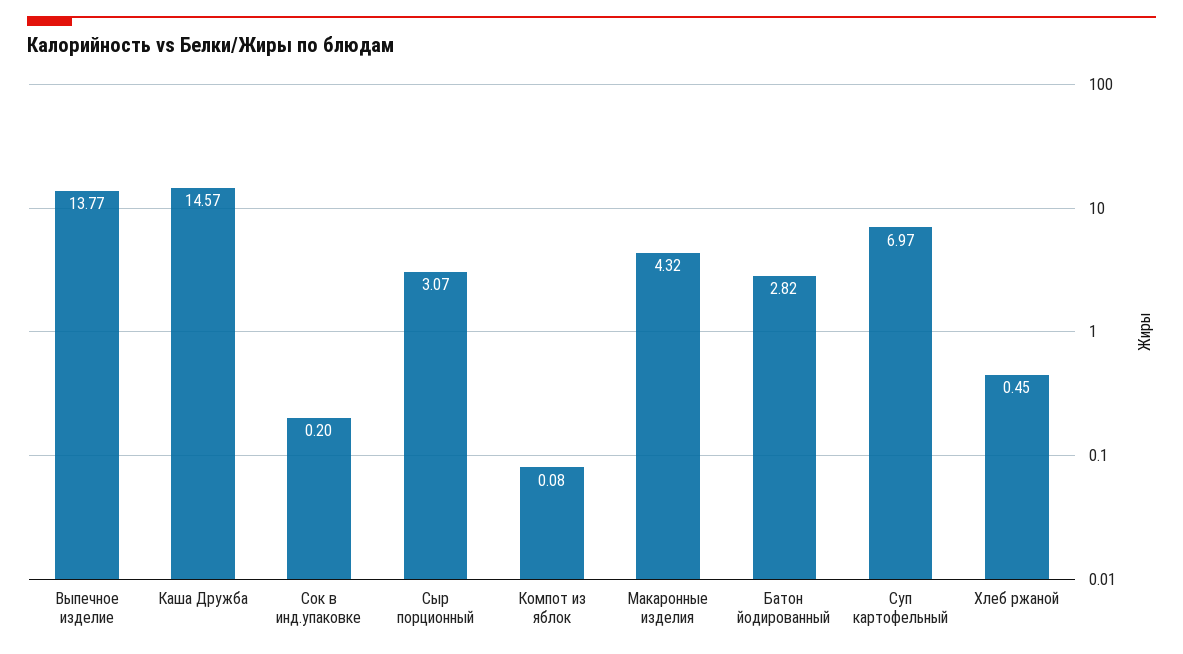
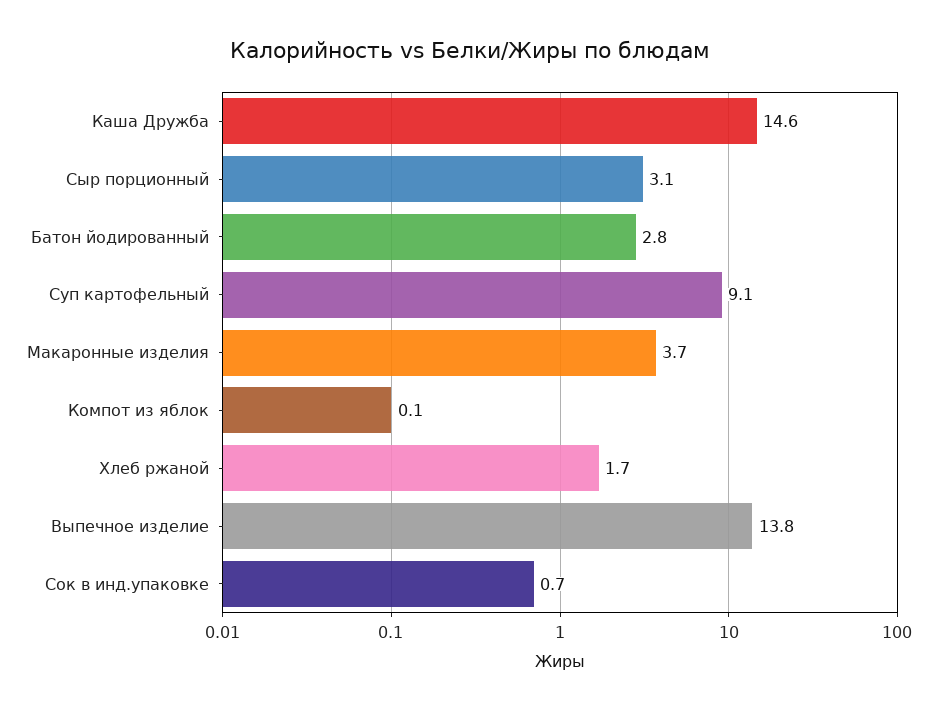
  {
    "Выпечное изделие": 13.77,
    "Каша Дружба": 14.57,
-   "Сок в инд.упаковке": 0.2,
+   "Сок в инд.упаковке": 0.7,
    "Сыр порционный": 3.07,
    "Компот из яблок": 0.08,
-   "Макаронные изделия": 4.32,
+   "Макаронные изделия": 3.7,
    "Батон йодированный": 2.82,
-   "Суп картофельный": 6.97,
+   "Суп картофельный": 9.1,
-   "Хлеб ржаной": 0.45
+   "Хлеб ржаной": 1.7
  }

